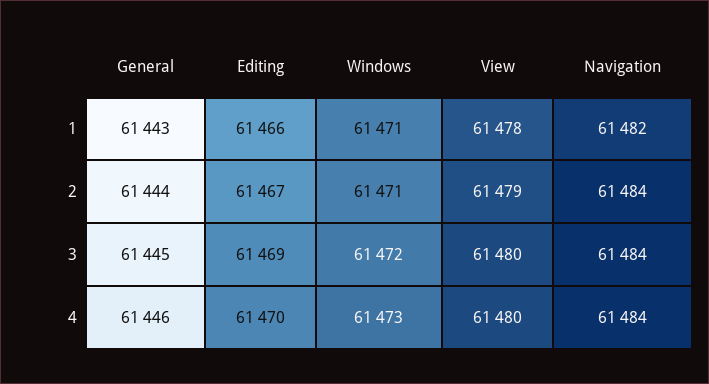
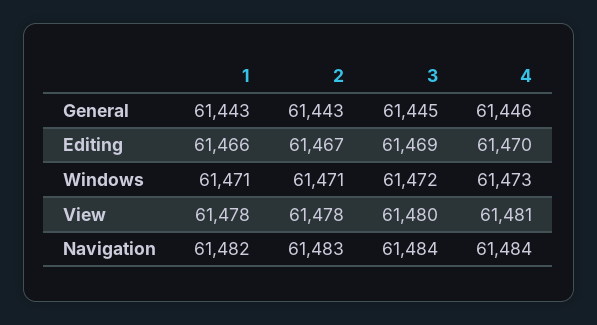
  {
    "General": {
      "1": 61443,
-     "2": 61444,
+     "2": 61443,
      "3": 61445,
      "4": 61446
    },
    "Editing": {
      "1": 61466,
      "2": 61467,
      "3": 61469,
      "4": 61470
    },
    "Windows": {
      "1": 61471,
      "2": 61471,
      "3": 61472,
      "4": 61473
    },
    "View": {
      "1": 61478,
-     "2": 61479,
+     "2": 61478,
      "3": 61480,
-     "4": 61480
+     "4": 61481
    },
    "Navigation": {
      "1": 61482,
-     "2": 61484,
+     "2": 61483,
      "3": 61484,
      "4": 61484
    }
  }

